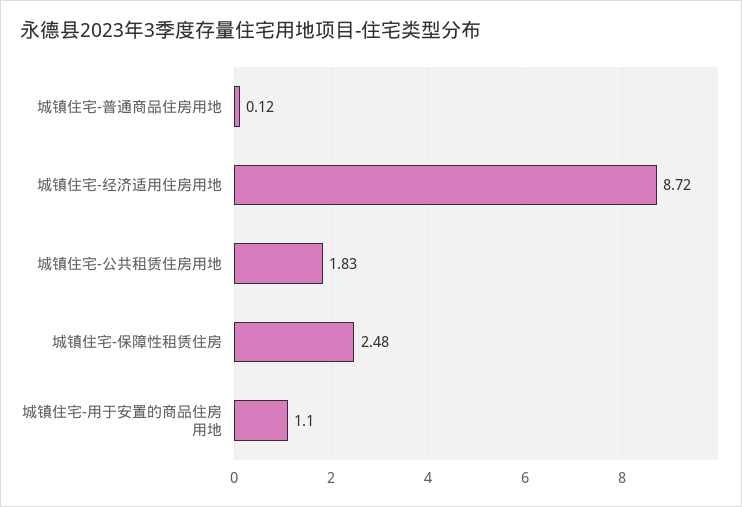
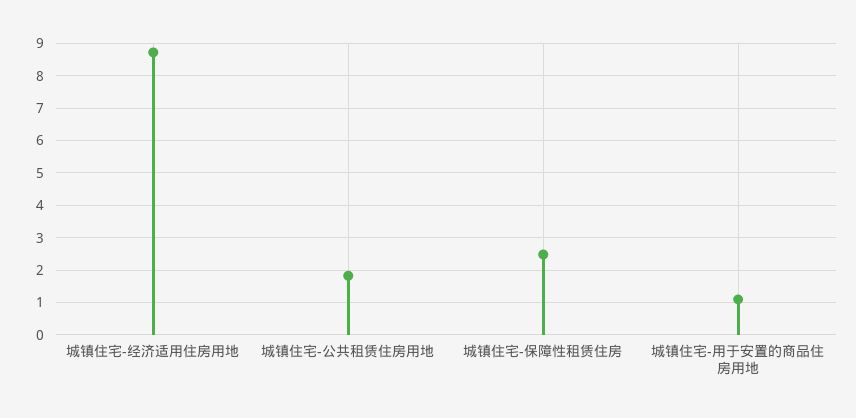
  {
-   "城镇住宅-普通商品住房用地": 0.12,
    "城镇住宅-经济适用住房用地": 8.72,
    "城镇住宅-公共租赁住房用地": 1.83,
    "城镇住宅-保障性租赁住房": 2.48,
    "城镇住宅-用于安置的商品住房用地": 1.1
  }

